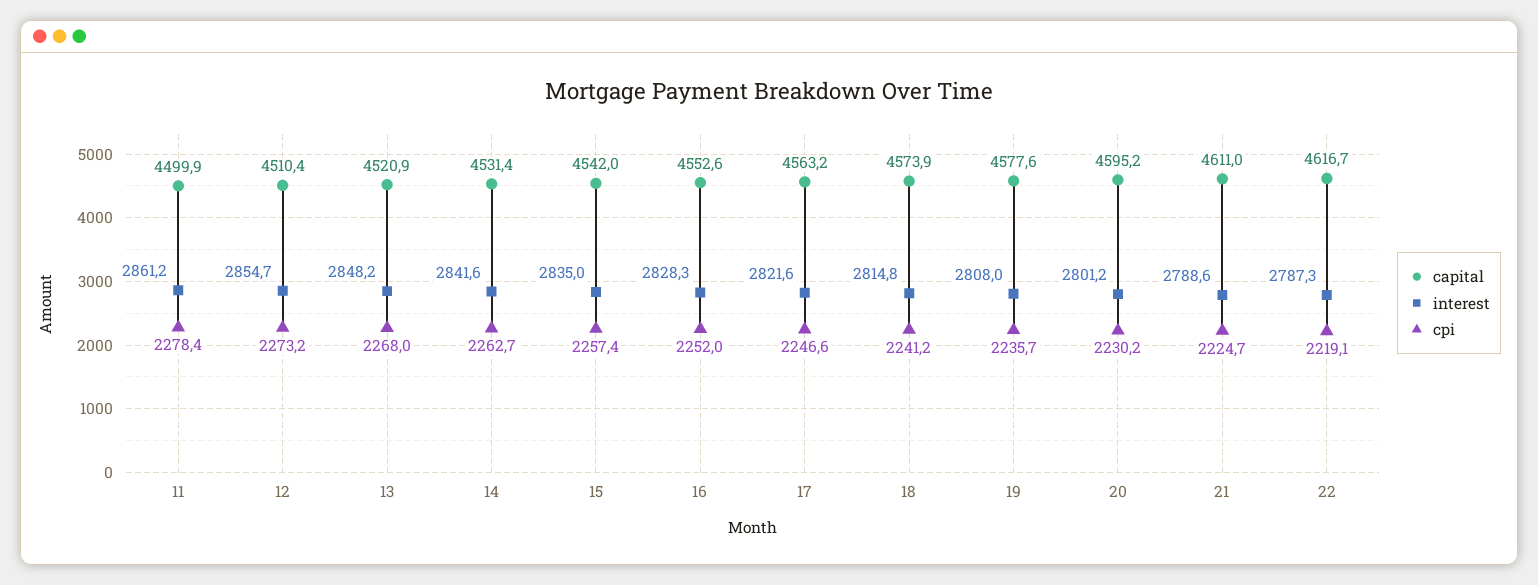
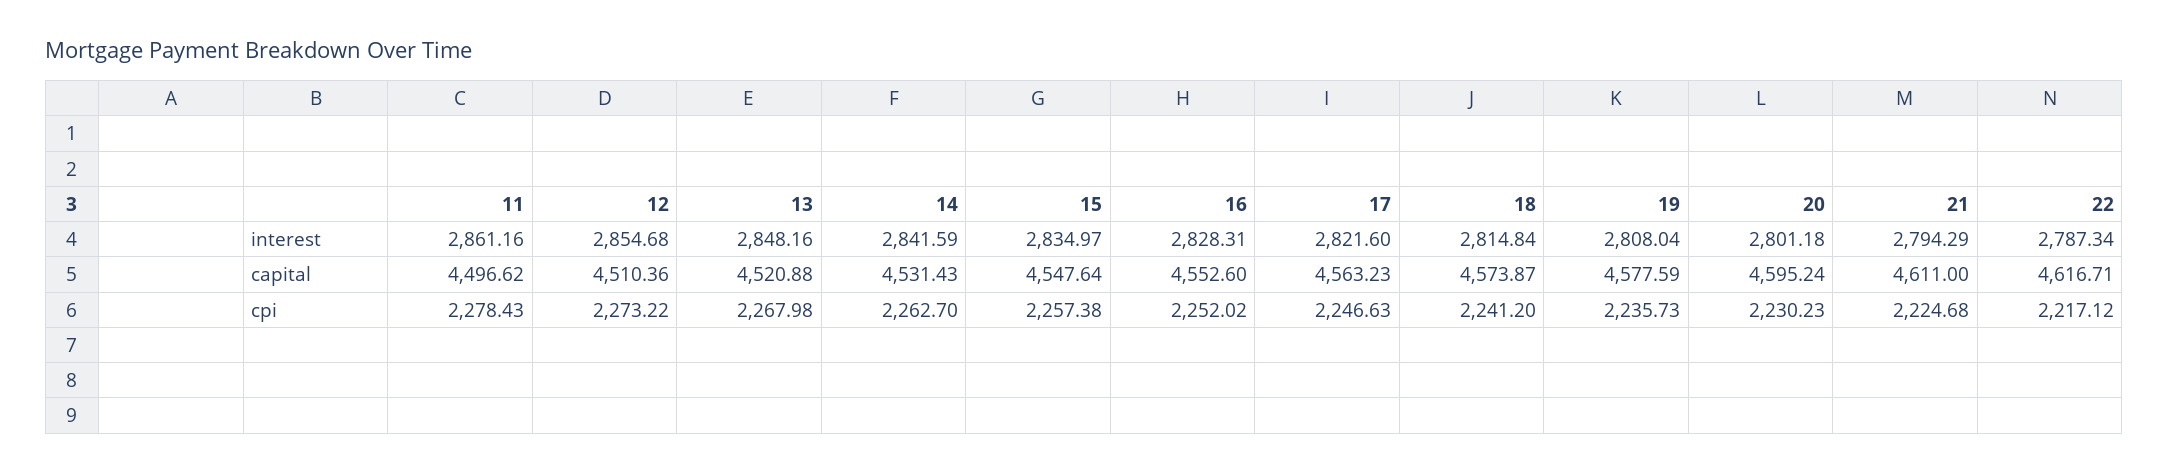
  {
    "capital": {
-     "11": 4499.9,
+     "11": 4496.62,
      "12": 4510.36,
      "13": 4520.88,
      "14": 4531.43,
-     "15": 4542,
+     "15": 4547.64,
      "16": 4552.6,
      "17": 4563.23,
      "18": 4573.87,
      "19": 4577.59,
      "20": 4595.24,
      "21": 4611,
      "22": 4616.71
    },
    "interest": {
      "11": 2861.16,
      "12": 2854.68,
      "13": 2848.16,
      "14": 2841.59,
      "15": 2834.97,
      "16": 2828.31,
      "17": 2821.6,
      "18": 2814.84,
      "19": 2808.04,
      "20": 2801.18,
-     "21": 2788.6,
+     "21": 2794.29,
      "22": 2787.34
    },
    "cpi": {
      "11": 2278.43,
      "12": 2273.22,
      "13": 2267.98,
      "14": 2262.7,
      "15": 2257.38,
      "16": 2252.02,
      "17": 2246.63,
      "18": 2241.2,
      "19": 2235.73,
      "20": 2230.23,
      "21": 2224.68,
-     "22": 2219.1
+     "22": 2217.12
    }
  }

